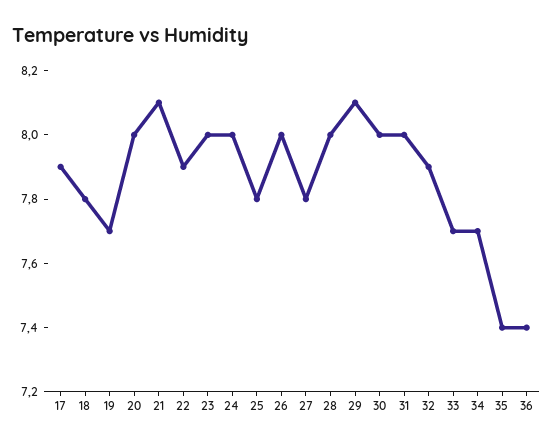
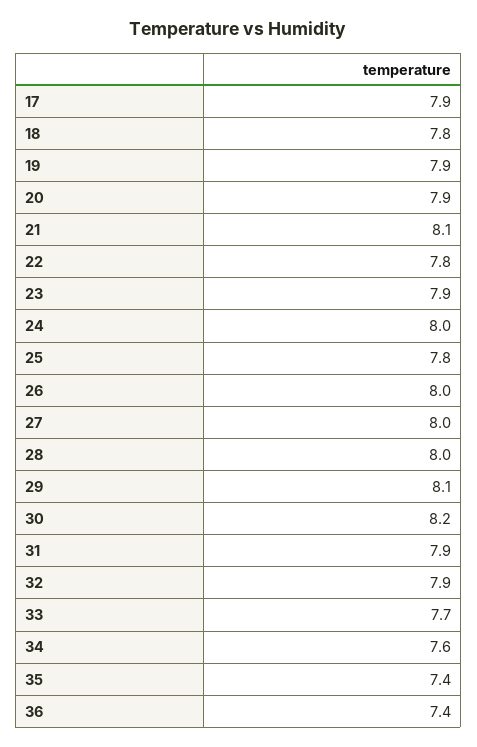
  {
    "17": 7.9,
    "18": 7.8,
-   "19": 7.7,
+   "19": 7.9,
-   "20": 8,
+   "20": 7.9,
    "21": 8.1,
-   "22": 7.9,
+   "22": 7.8,
-   "23": 8,
+   "23": 7.9,
    "24": 8,
    "25": 7.8,
    "26": 8,
-   "27": 7.8,
+   "27": 8,
    "28": 8,
    "29": 8.1,
-   "30": 8,
+   "30": 8.2,
-   "31": 8,
+   "31": 7.9,
    "32": 7.9,
    "33": 7.7,
-   "34": 7.7,
+   "34": 7.6,
    "35": 7.4,
    "36": 7.4
  }

